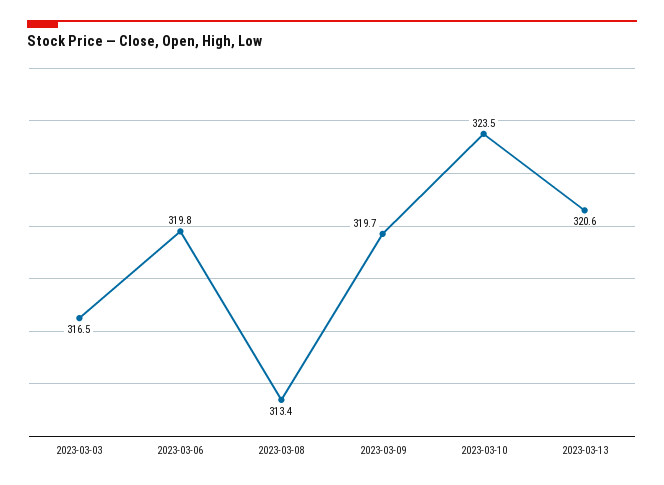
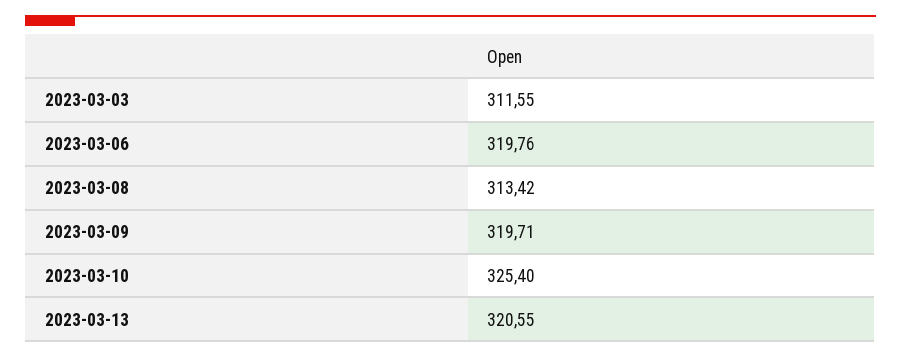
  {
-   "2023-03-03": 316.5,
+   "2023-03-03": 311.55,
    "2023-03-06": 319.76,
    "2023-03-08": 313.42,
    "2023-03-09": 319.71,
-   "2023-03-10": 323.5,
+   "2023-03-10": 325.4,
    "2023-03-13": 320.55
  }

